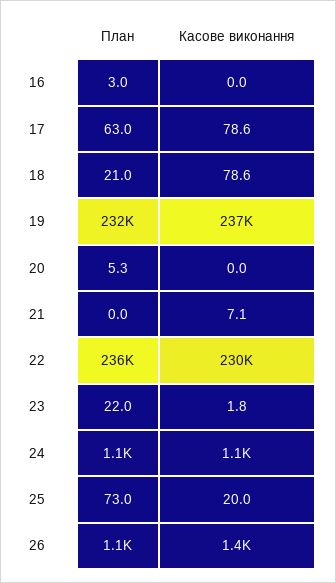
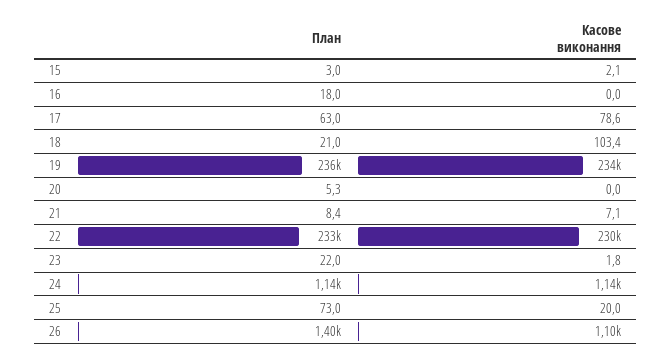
  {
    "План": {
-     "16": 3,
+     "16": 18,
      "17": 63,
      "18": 21,
-     "19": 232000,
+     "19": 236000,
      "20": 5.3,
-     "21": 0,
+     "21": 8.4,
-     "22": 236000,
+     "22": 233000,
      "23": 22,
      "24": 1140,
      "25": 73,
-     "26": 1100
+     "26": 1400,
+     "15": 3
    },
    "Касове виконання": {
      "16": 0,
      "17": 78.6,
-     "18": 78.6,
+     "18": 103.4,
-     "19": 237000,
+     "19": 234000,
      "20": 0,
      "21": 7.1,
      "22": 230000,
      "23": 1.8,
      "24": 1140,
      "25": 20,
-     "26": 1400
+     "26": 1100,
+     "15": 2.1
    }
  }

